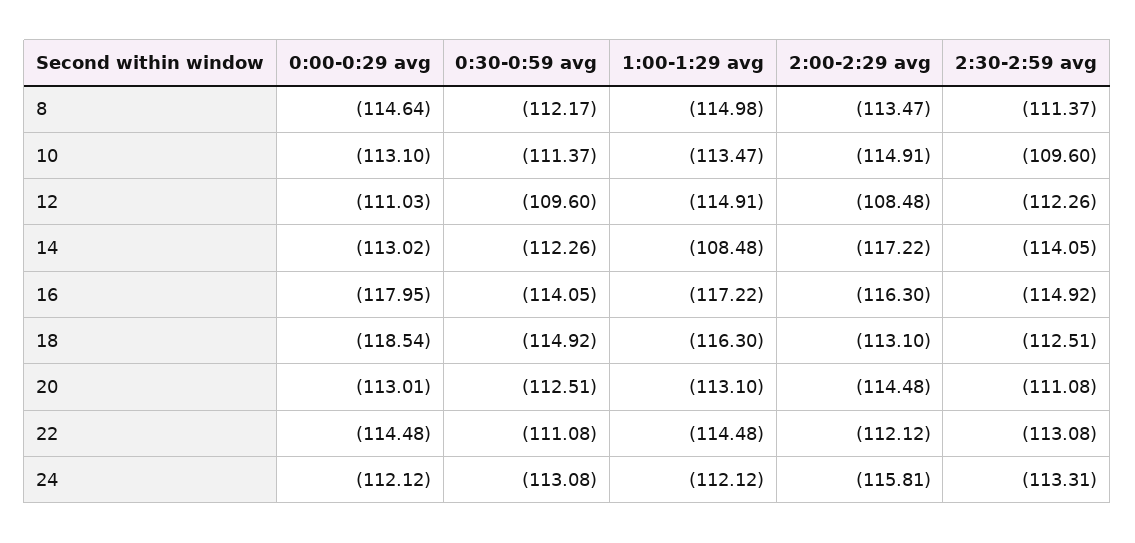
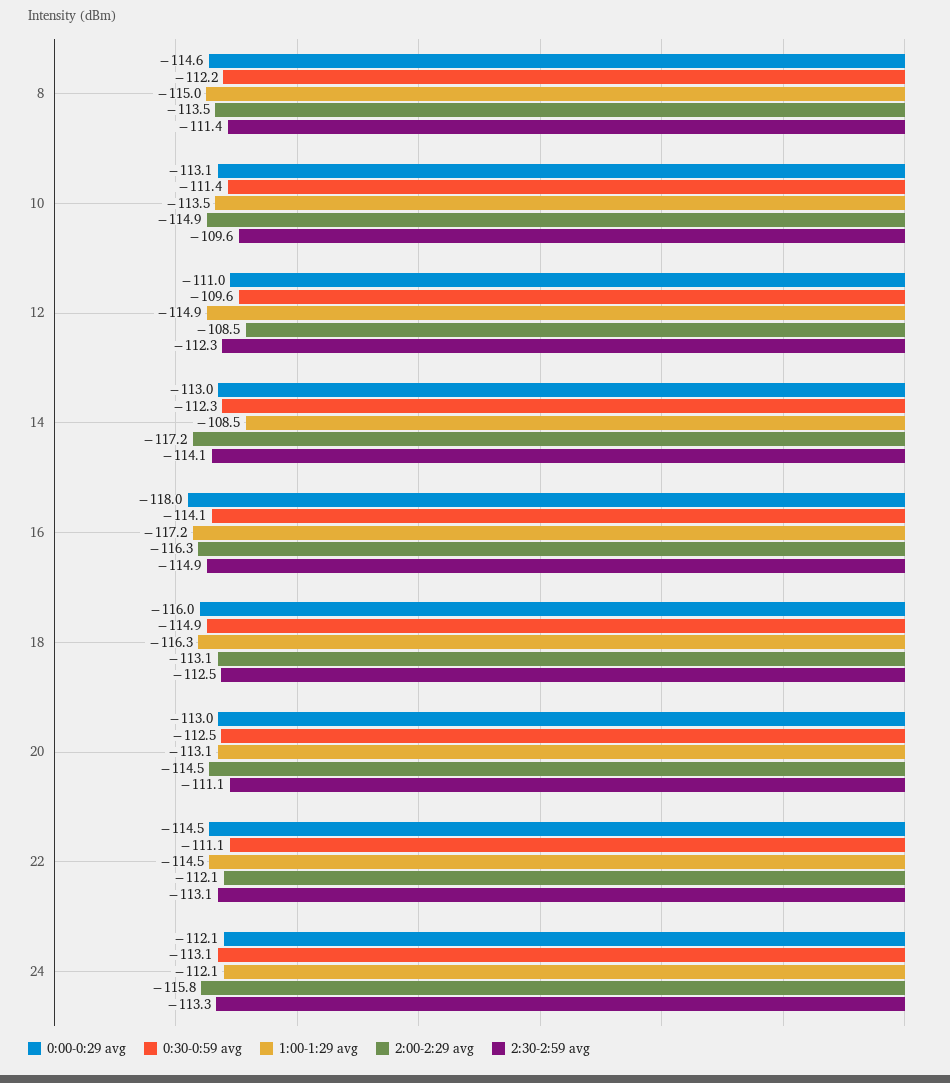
  {
    "0:00-0:29 avg": {
      "8": -114.64,
      "10": -113.1,
      "12": -111.03,
      "14": -113.02,
      "16": -117.95,
-     "18": -118.54,
+     "18": -116,
      "20": -113.01,
      "22": -114.48,
      "24": -112.12
    },
    "0:30-0:59 avg": {
      "8": -112.17,
      "10": -111.37,
      "12": -109.6,
      "14": -112.26,
      "16": -114.05,
      "18": -114.92,
      "20": -112.51,
      "22": -111.08,
      "24": -113.08
    },
    "1:00-1:29 avg": {
      "8": -114.98,
      "10": -113.47,
      "12": -114.91,
      "14": -108.48,
      "16": -117.22,
      "18": -116.3,
      "20": -113.1,
      "22": -114.48,
      "24": -112.12
    },
    "2:00-2:29 avg": {
      "8": -113.47,
      "10": -114.91,
      "12": -108.48,
      "14": -117.22,
      "16": -116.3,
      "18": -113.1,
      "20": -114.48,
      "22": -112.12,
      "24": -115.81
    },
    "2:30-2:59 avg": {
      "8": -111.37,
      "10": -109.6,
      "12": -112.26,
      "14": -114.05,
      "16": -114.92,
      "18": -112.51,
      "20": -111.08,
      "22": -113.08,
      "24": -113.31
    }
  }

